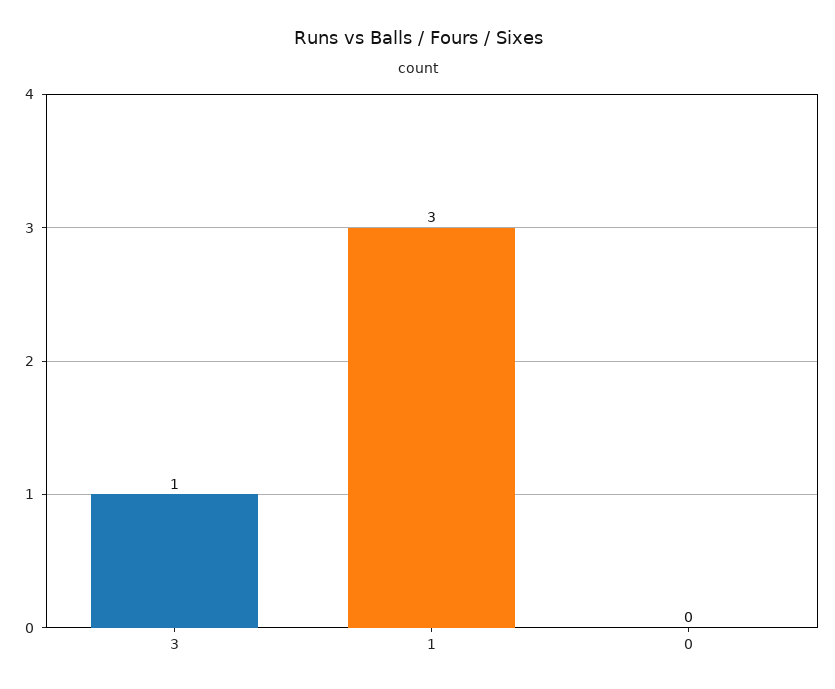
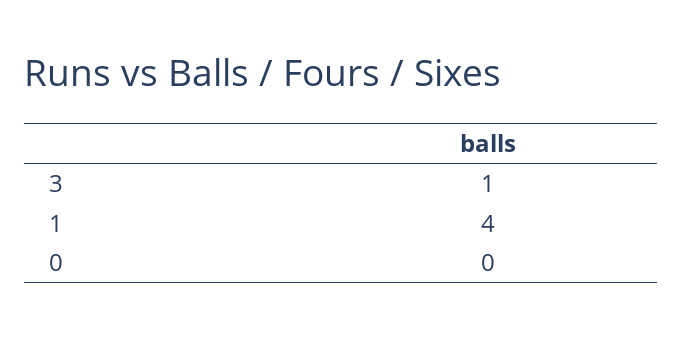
  {
    "3": 1,
-   "1": 3,
+   "1": 4,
    "0": 0
  }

